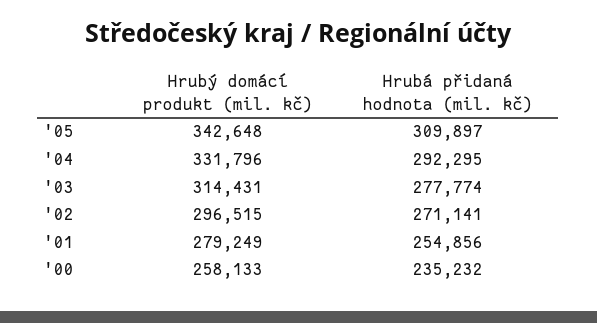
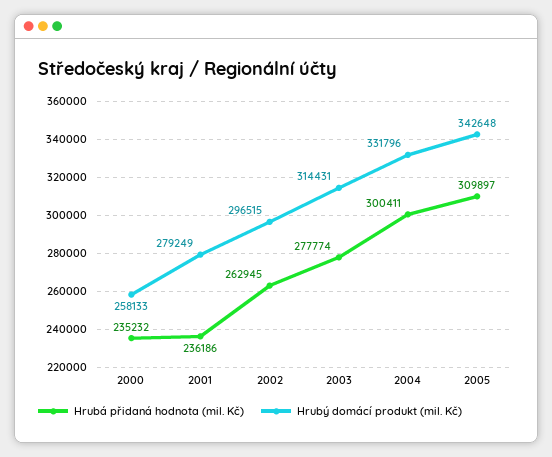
  {
    "Hrubý domácí produkt (mil. kč)": {
      "'05": 342648,
      "'04": 331796,
      "'03": 314431,
      "'02": 296515,
      "'01": 279249,
      "'00": 258133
    },
    "Hrubá přidaná hodnota (mil. kč)": {
      "'05": 309897,
-     "'04": 292295,
+     "'04": 300411,
      "'03": 277774,
-     "'02": 271141,
+     "'02": 262945,
-     "'01": 254856,
+     "'01": 236186,
      "'00": 235232
    }
  }

